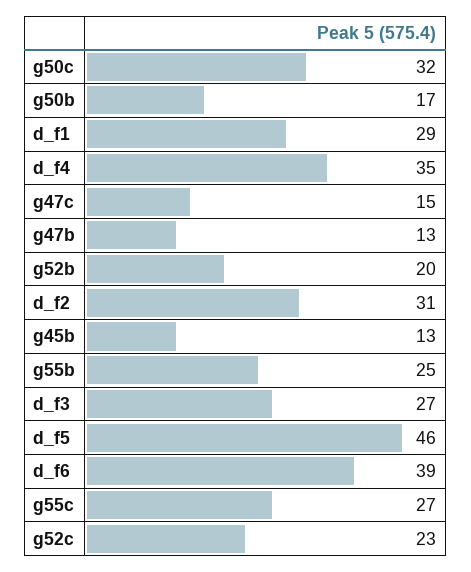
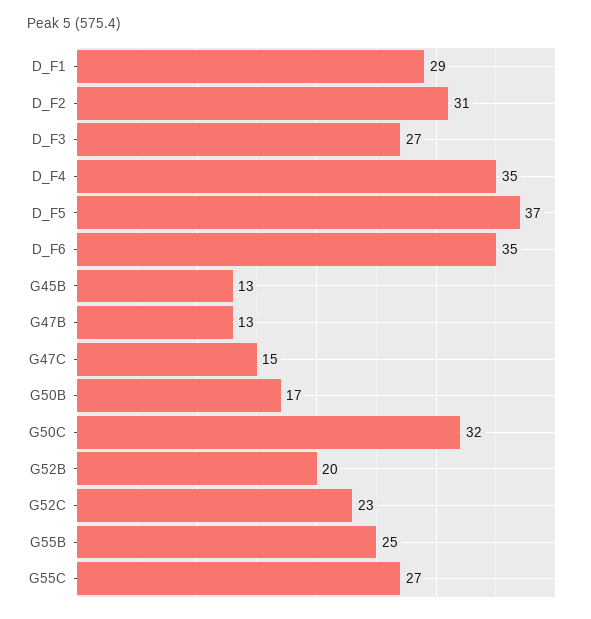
  {
    "g50c": 32,
    "g50b": 17,
    "d_f1": 29,
    "d_f4": 35,
    "g47c": 15,
    "g47b": 13,
    "g52b": 20,
    "d_f2": 31,
    "g45b": 13,
    "g55b": 25,
    "d_f3": 27,
-   "d_f5": 46,
+   "d_f5": 37,
-   "d_f6": 39,
+   "d_f6": 35,
    "g55c": 27,
    "g52c": 23
  }

